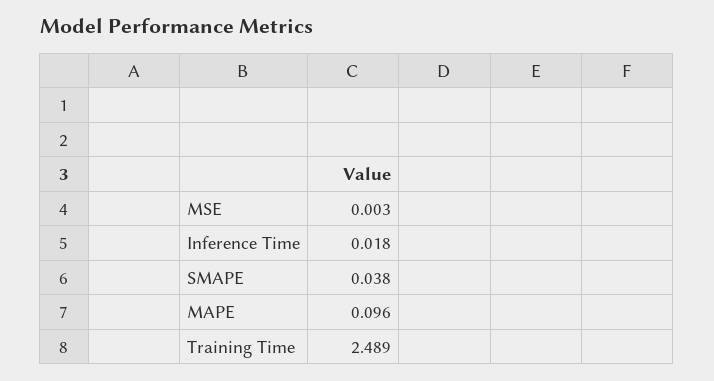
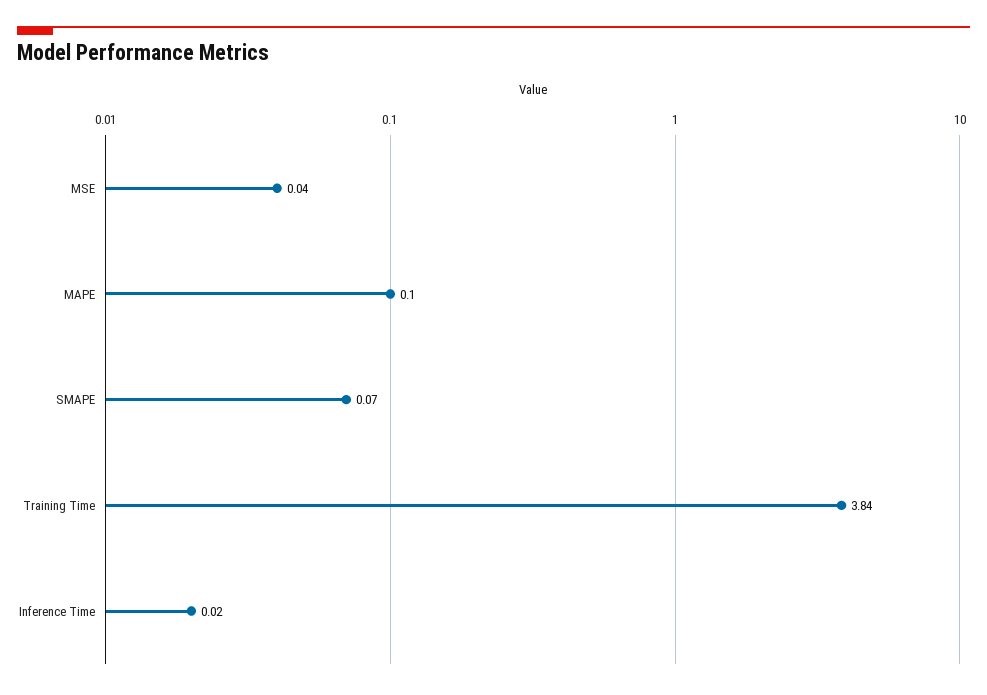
  {
-   "MSE": 0.003,
+   "MSE": 0.04,
    "Inference Time": 0.018,
-   "SMAPE": 0.038,
+   "SMAPE": 0.07,
    "MAPE": 0.096,
-   "Training Time": 2.489
+   "Training Time": 3.84
  }

